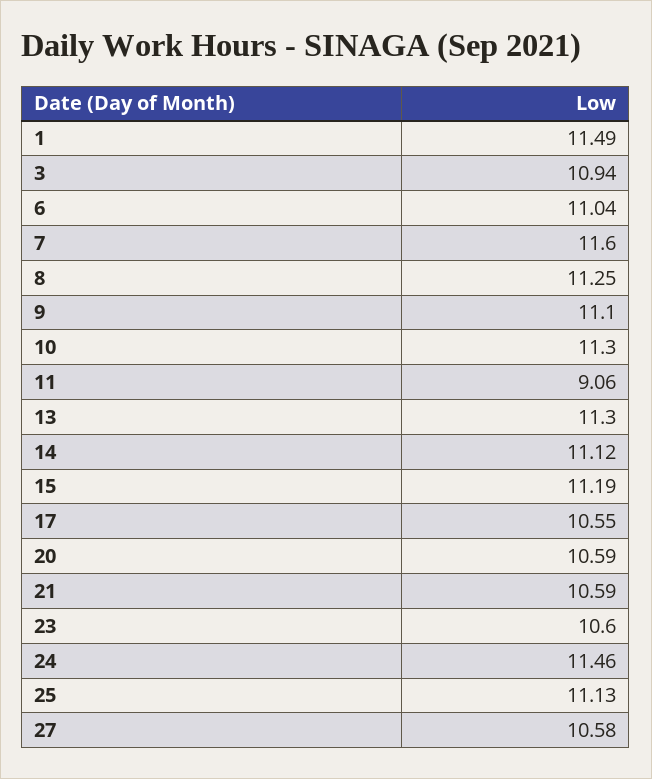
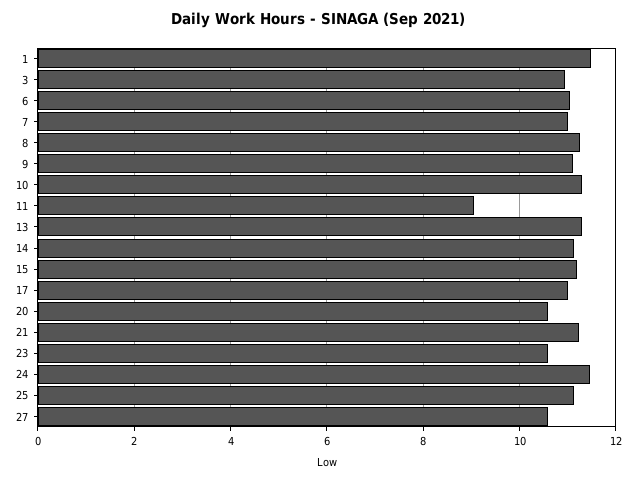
  {
    "1": 11.49,
    "3": 10.94,
    "6": 11.04,
-   "7": 11.6,
+   "7": 11,
    "8": 11.25,
    "9": 11.1,
    "10": 11.3,
    "11": 9.06,
    "13": 11.3,
    "14": 11.12,
    "15": 11.19,
-   "17": 10.55,
+   "17": 11,
    "20": 10.59,
-   "21": 10.59,
+   "21": 11.2,
    "23": 10.6,
    "24": 11.46,
    "25": 11.13,
    "27": 10.58
  }

